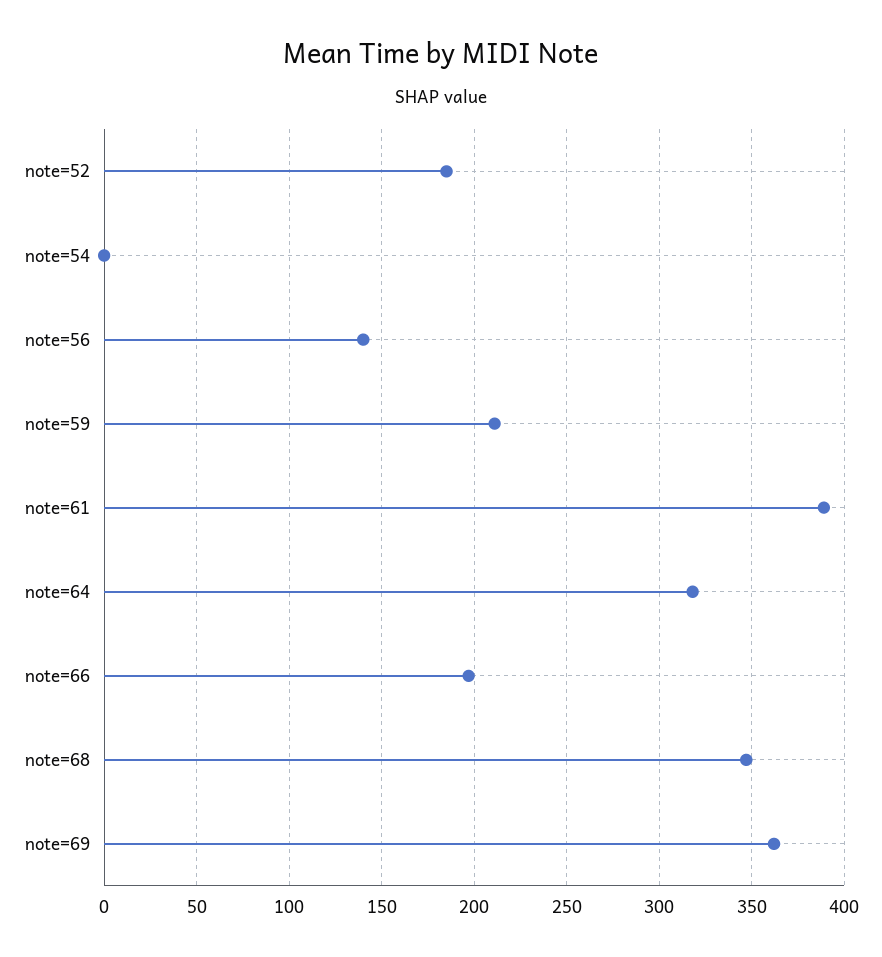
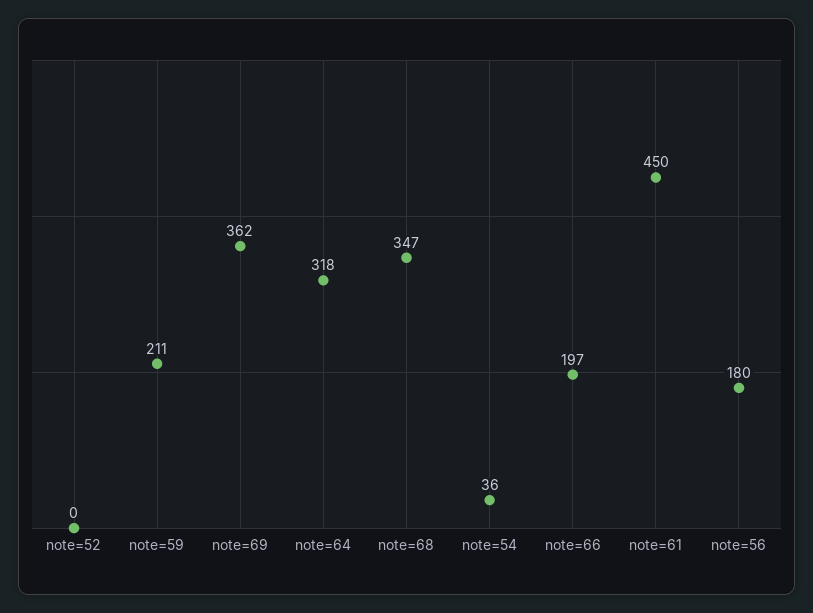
  {
-   "note=52": 185,
+   "note=52": 0,
-   "note=54": 0,
+   "note=54": 36,
-   "note=56": 140,
+   "note=56": 180,
    "note=59": 211,
-   "note=61": 390,
+   "note=61": 450,
    "note=64": 318,
    "note=66": 197,
    "note=68": 347,
    "note=69": 362
  }

